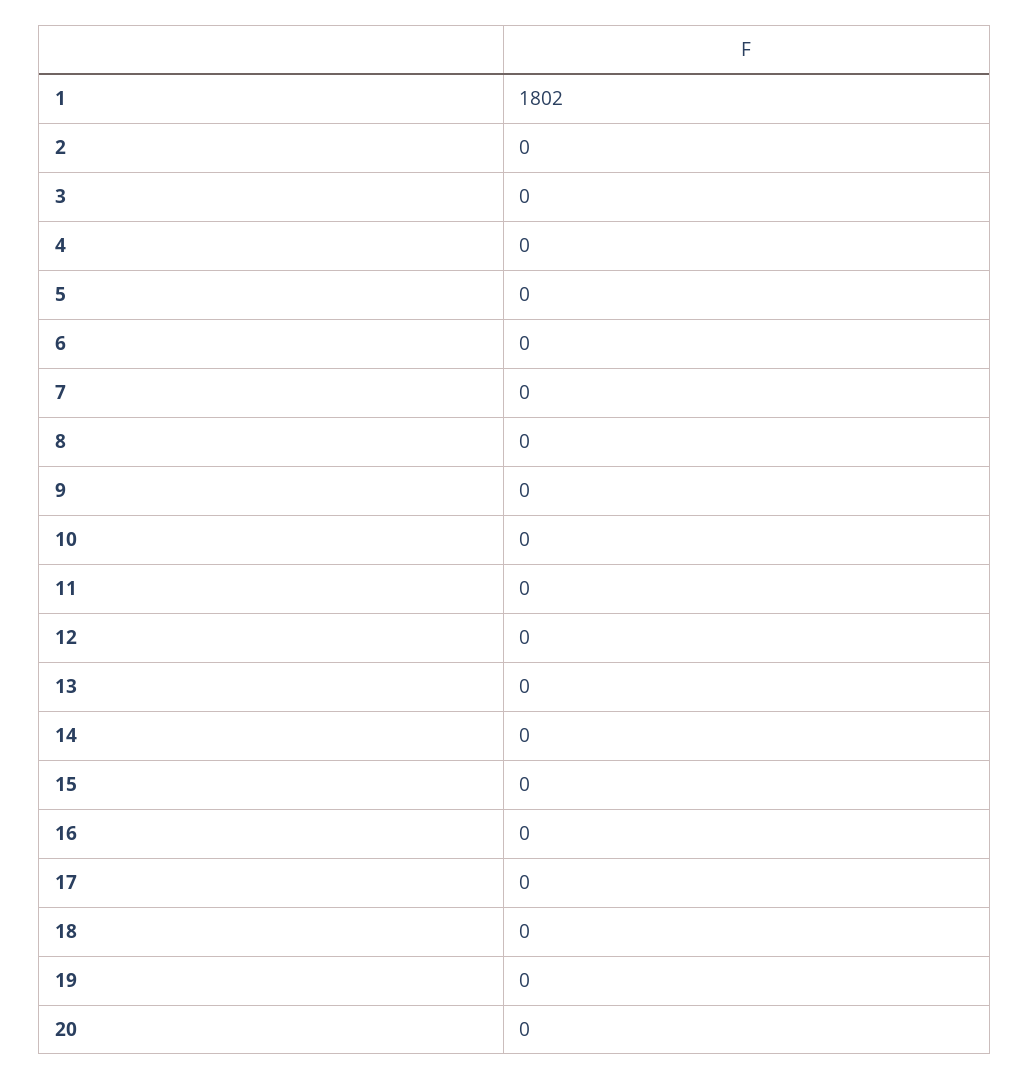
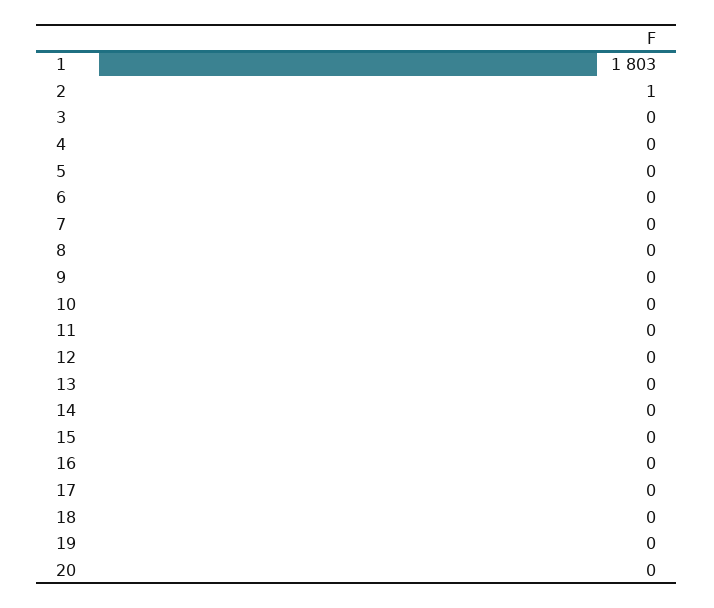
  {
-   "1": 1802,
+   "1": 1803,
-   "2": 0,
+   "2": 1,
    "3": 0,
    "4": 0,
    "5": 0,
    "6": 0,
    "7": 0,
    "8": 0,
    "9": 0,
    "10": 0,
    "11": 0,
    "12": 0,
    "13": 0,
    "14": 0,
    "15": 0,
    "16": 0,
    "17": 0,
    "18": 0,
    "19": 0,
    "20": 0
  }

